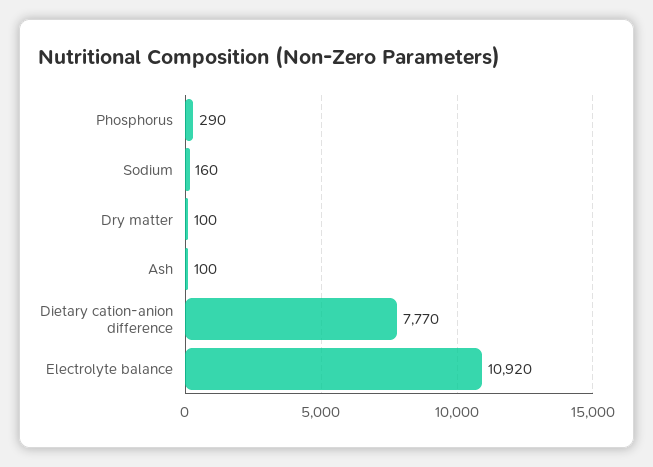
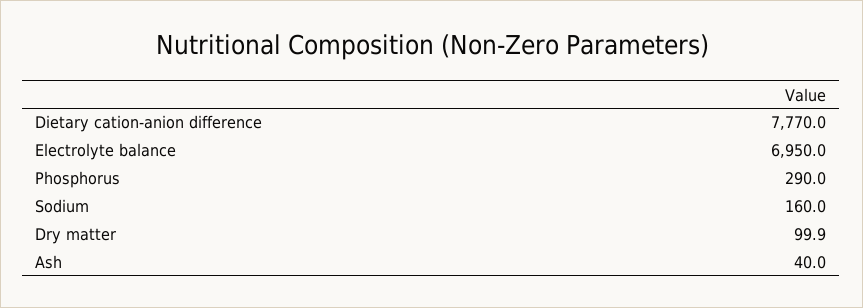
  {
    "Phosphorus": 290,
    "Sodium": 160,
    "Dry matter": 99.9,
-   "Ash": 100,
+   "Ash": 40,
    "Dietary cation-anion difference": 7770,
-   "Electrolyte balance": 10920
+   "Electrolyte balance": 6950
  }

